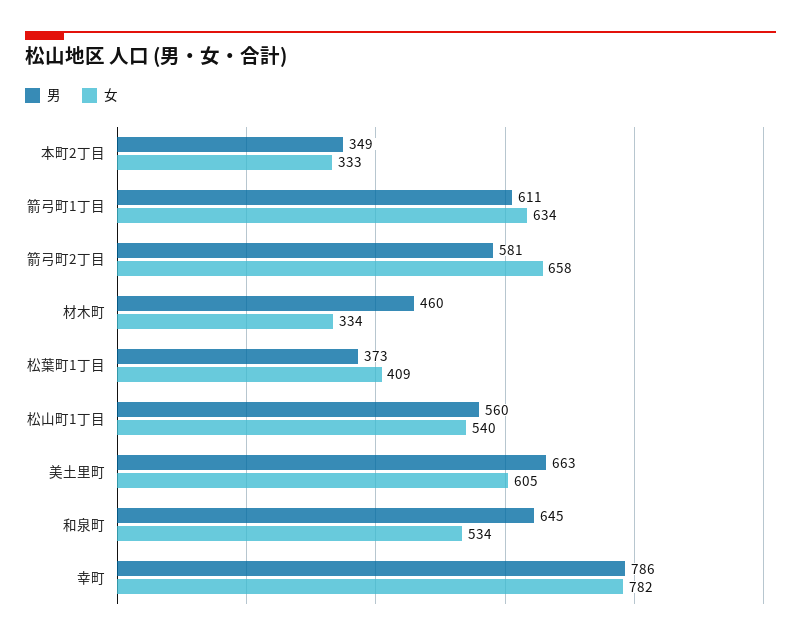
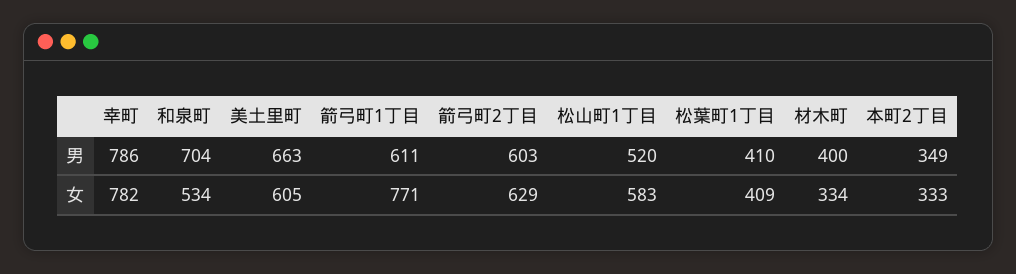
  {
    "男": {
      "本町2丁目": 349,
      "箭弓町1丁目": 611,
-     "箭弓町2丁目": 581,
+     "箭弓町2丁目": 603,
-     "材木町": 460,
+     "材木町": 400,
-     "松葉町1丁目": 373,
+     "松葉町1丁目": 410,
-     "松山町1丁目": 560,
+     "松山町1丁目": 520,
      "美土里町": 663,
-     "和泉町": 645,
+     "和泉町": 704,
      "幸町": 786
    },
    "女": {
      "本町2丁目": 333,
-     "箭弓町1丁目": 634,
+     "箭弓町1丁目": 771,
-     "箭弓町2丁目": 658,
+     "箭弓町2丁目": 629,
      "材木町": 334,
      "松葉町1丁目": 409,
-     "松山町1丁目": 540,
+     "松山町1丁目": 583,
      "美土里町": 605,
      "和泉町": 534,
      "幸町": 782
    }
  }

